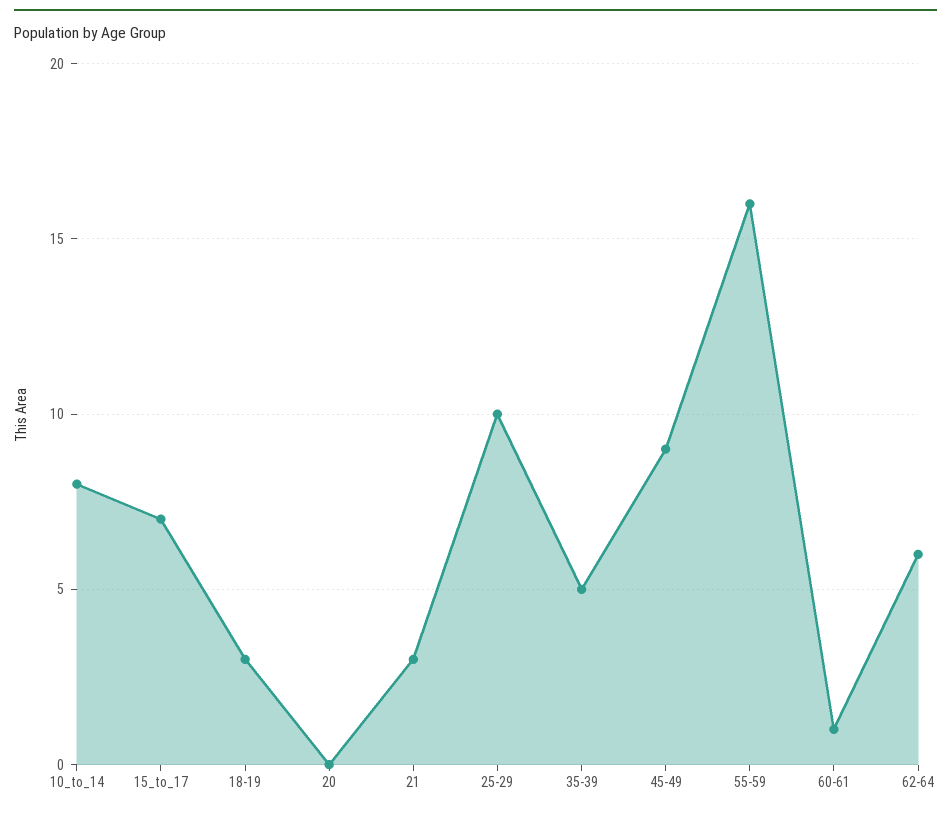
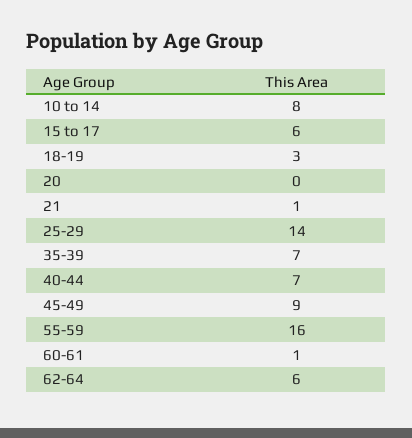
  {
    "10_to_14": 8,
-   "15_to_17": 7,
+   "15_to_17": 6,
    "18-19": 3,
    "20": 0,
-   "21": 3,
+   "21": 1,
-   "25-29": 10,
+   "25-29": 14,
-   "35-39": 5,
+   "35-39": 7,
    "45-49": 9,
    "55-59": 16,
    "60-61": 1,
-   "62-64": 6
+   "62-64": 6,
+   "40-44": 7
  }

